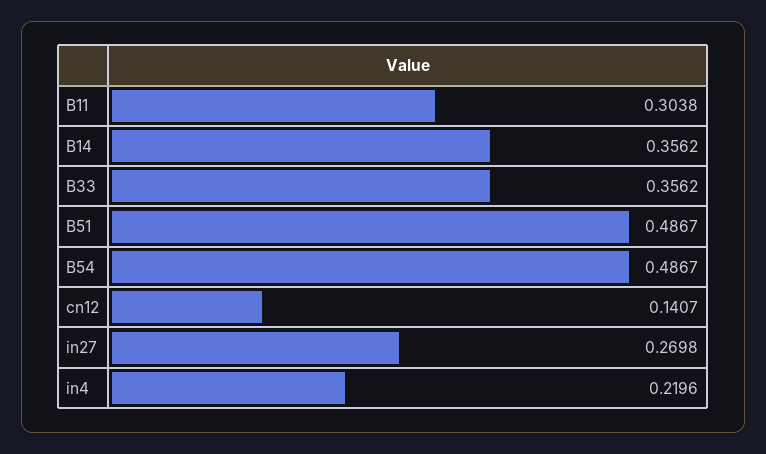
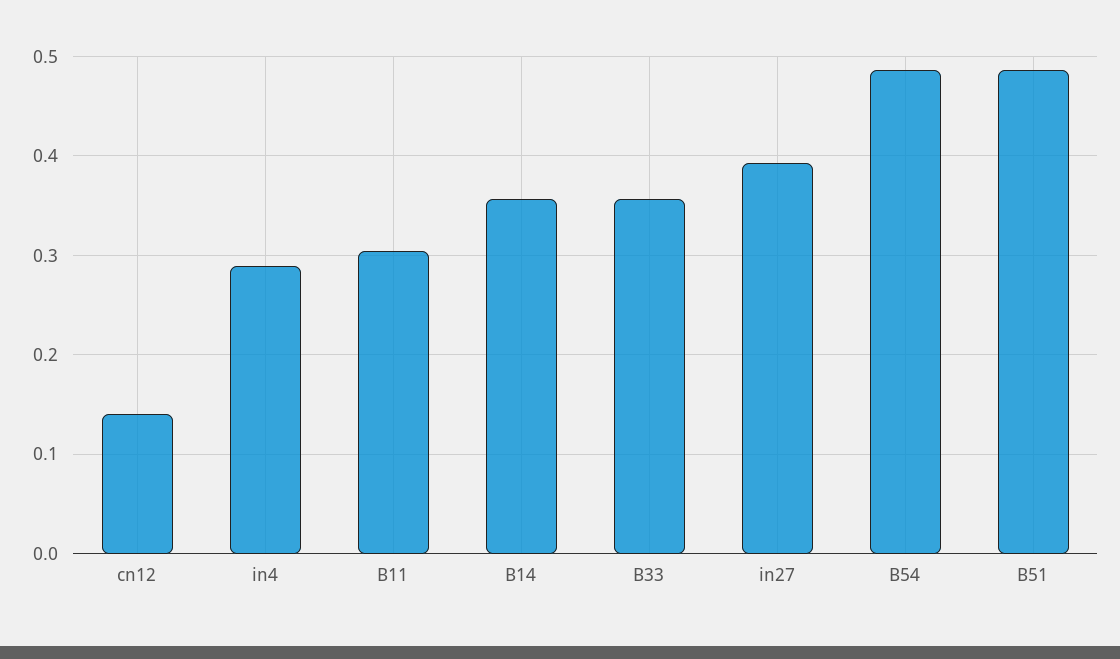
  {
    "B11": 0.3038,
    "B14": 0.3562,
    "B33": 0.3562,
    "B51": 0.4867,
    "B54": 0.4867,
    "cn12": 0.1407,
-   "in27": 0.2698,
+   "in27": 0.39,
-   "in4": 0.2196
+   "in4": 0.29
  }

